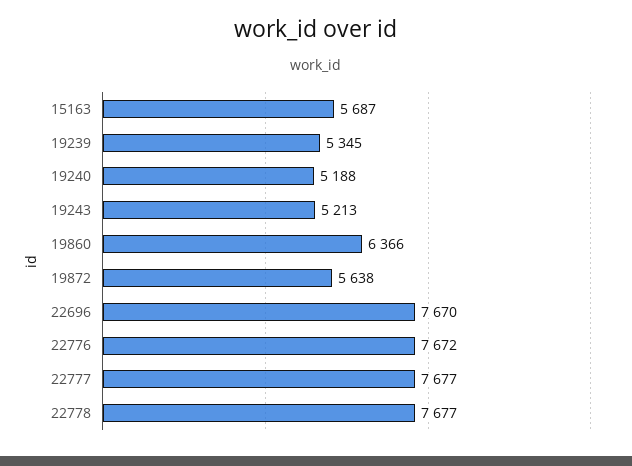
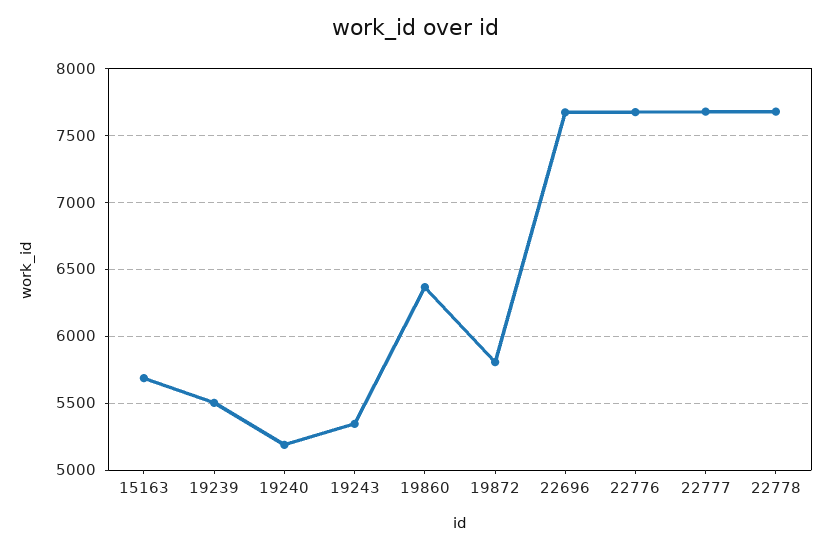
  {
    "15163": 5687,
-   "19239": 5345,
+   "19239": 5500,
    "19240": 5188,
-   "19243": 5213,
+   "19243": 5350,
    "19860": 6366,
-   "19872": 5638,
+   "19872": 5800,
    "22696": 7670,
    "22776": 7672,
    "22777": 7677,
    "22778": 7677
  }

